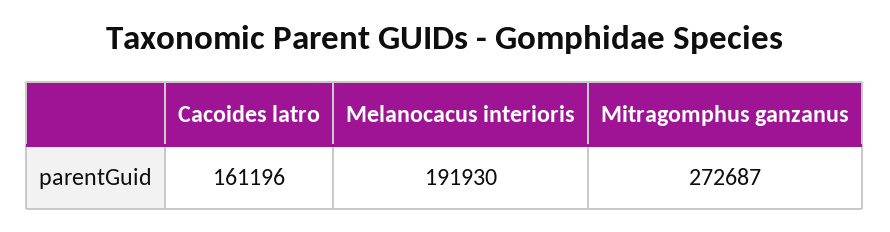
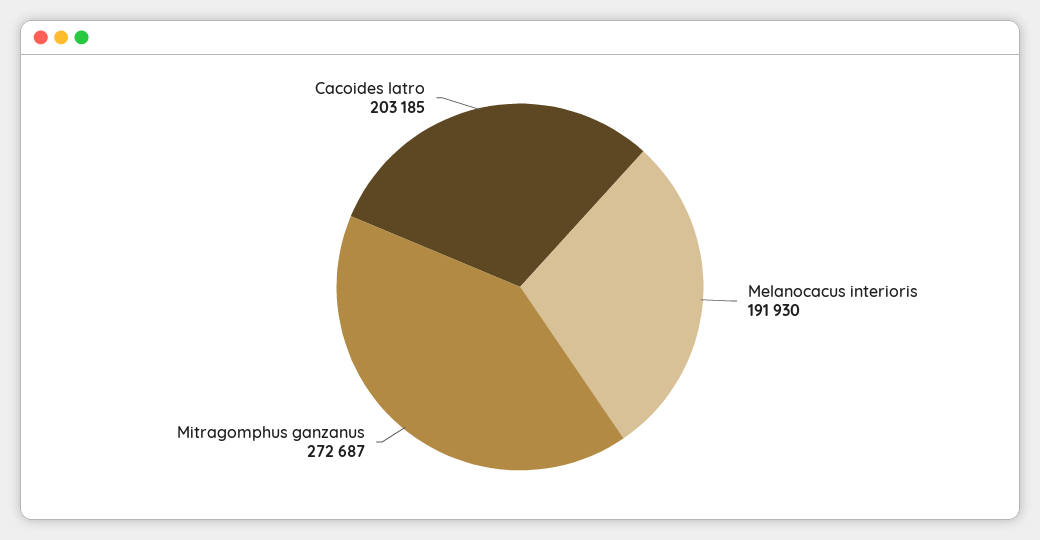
  {
-   "Cacoides latro": 161196,
+   "Cacoides latro": 203185,
    "Melanocacus interioris": 191930,
    "Mitragomphus ganzanus": 272687
  }

